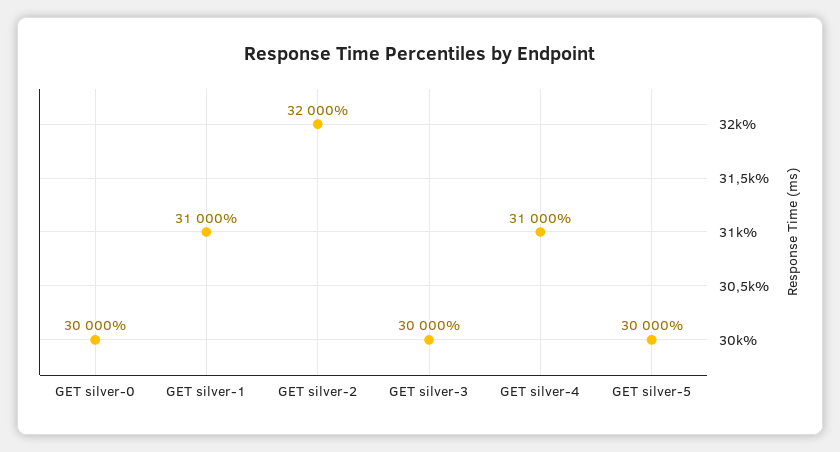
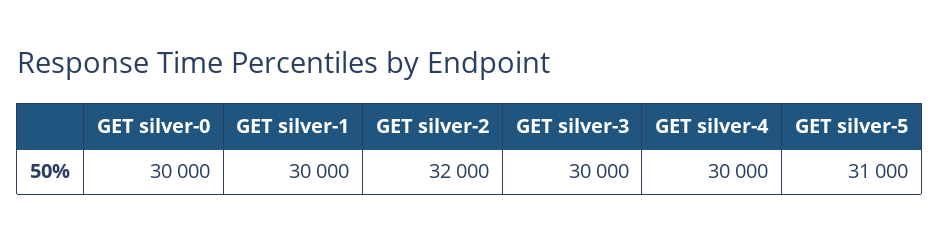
  {
    "GET silver-0": 30000,
-   "GET silver-1": 31000,
+   "GET silver-1": 30000,
    "GET silver-2": 32000,
    "GET silver-3": 30000,
-   "GET silver-4": 31000,
+   "GET silver-4": 30000,
-   "GET silver-5": 30000
+   "GET silver-5": 31000
  }

